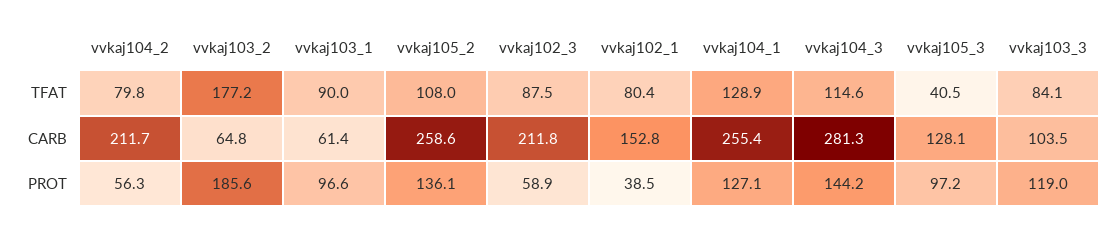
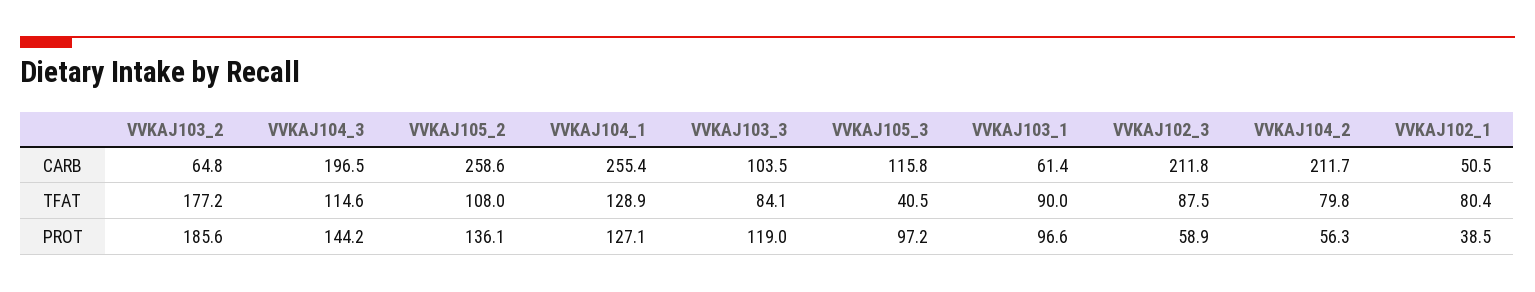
  {
    "vvkaj104_2": {
      "TFAT": 79.8,
      "CARB": 211.7,
      "PROT": 56.3
    },
    "vvkaj103_2": {
      "TFAT": 177.2,
      "CARB": 64.8,
      "PROT": 185.6
    },
    "vvkaj103_1": {
      "TFAT": 90,
      "CARB": 61.4,
      "PROT": 96.6
    },
    "vvkaj105_2": {
      "TFAT": 108,
      "CARB": 258.6,
      "PROT": 136.1
    },
    "vvkaj102_3": {
      "TFAT": 87.5,
      "CARB": 211.8,
      "PROT": 58.9
    },
    "vvkaj102_1": {
      "TFAT": 80.4,
-     "CARB": 152.8,
+     "CARB": 50.5,
      "PROT": 38.5
    },
    "vvkaj104_1": {
      "TFAT": 128.9,
      "CARB": 255.4,
      "PROT": 127.1
    },
    "vvkaj104_3": {
      "TFAT": 114.6,
-     "CARB": 281.3,
+     "CARB": 196.5,
      "PROT": 144.2
    },
    "vvkaj105_3": {
      "TFAT": 40.5,
-     "CARB": 128.1,
+     "CARB": 115.8,
      "PROT": 97.2
    },
    "vvkaj103_3": {
      "TFAT": 84.1,
      "CARB": 103.5,
      "PROT": 119
    }
  }

